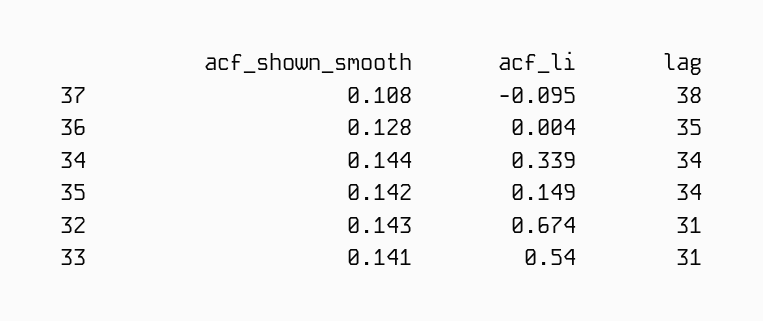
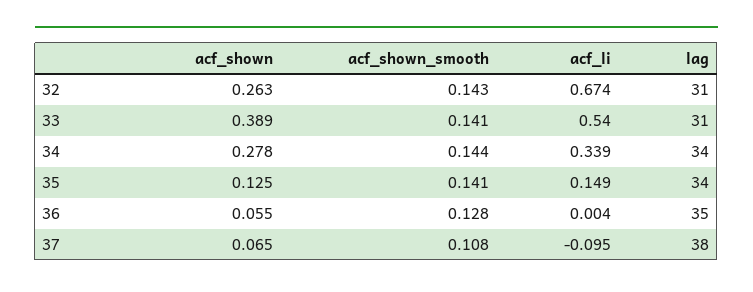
  {
    "acf_shown_smooth": {
      "37": 0.108,
      "36": 0.128,
      "34": 0.144,
-     "35": 0.142,
+     "35": 0.141,
      "32": 0.143,
      "33": 0.141
    },
    "acf_li": {
      "37": -0.095,
      "36": 0.004,
      "34": 0.339,
      "35": 0.149,
      "32": 0.674,
      "33": 0.54
    },
    "lag": {
      "37": 38,
      "36": 35,
      "34": 34,
      "35": 34,
      "32": 31,
      "33": 31
-   }
+   },
+   "acf_shown": {
+     "32": 0.263,
+     "33": 0.389,
+     "34": 0.278,
+     "35": 0.125,
+     "36": 0.055,
+     "37": 0.065
+   }
  }

